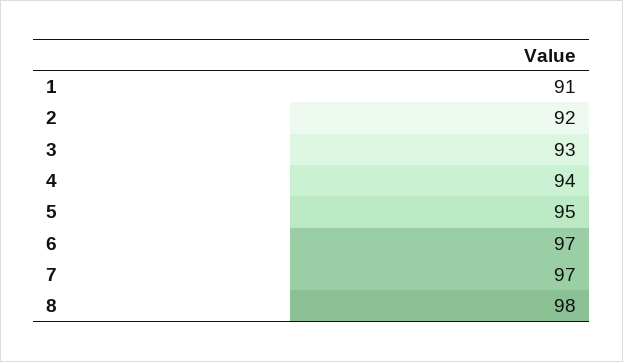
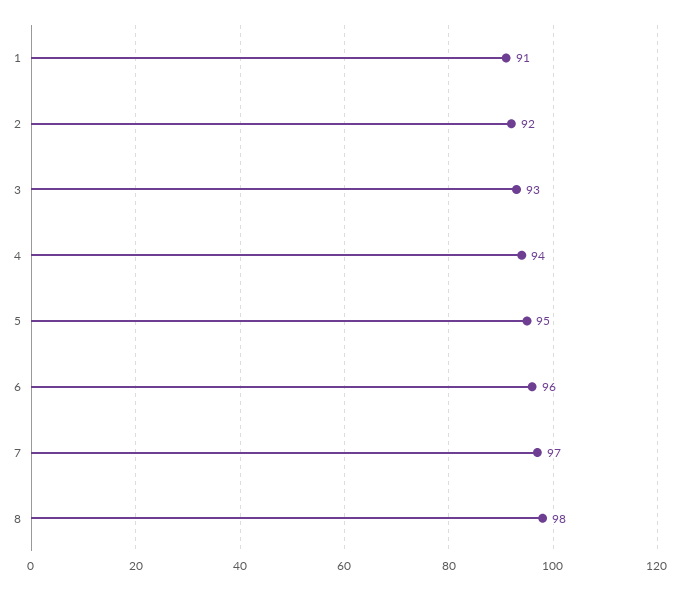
  {
    "1": 91,
    "2": 92,
    "3": 93,
    "4": 94,
    "5": 95,
-   "6": 97,
+   "6": 96,
    "7": 97,
    "8": 98
  }

